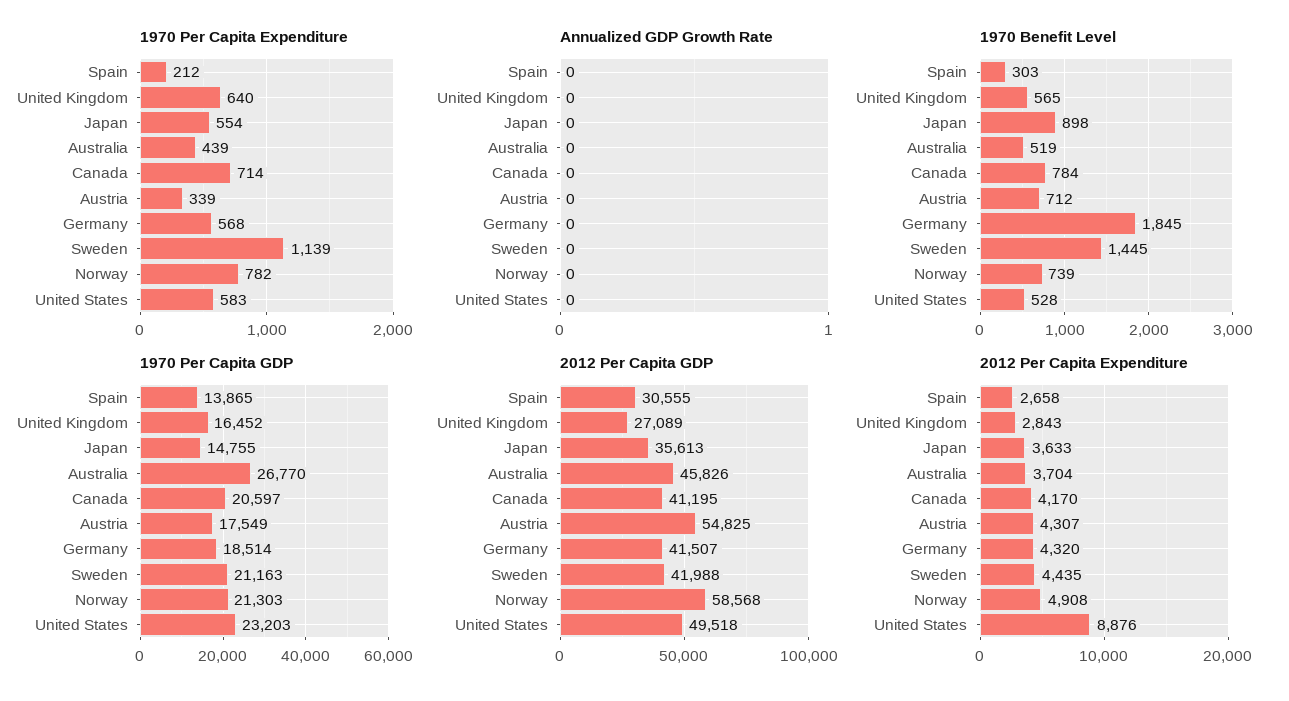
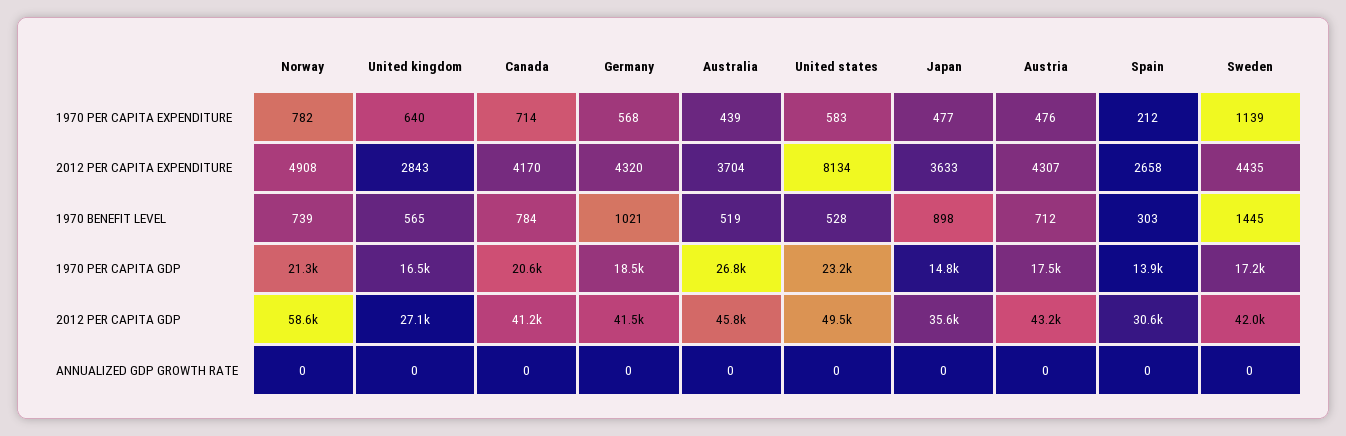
  {
    "1970 Per Capita Expenditure": {
      "Spain": 212,
      "United Kingdom": 640,
-     "Japan": 554,
+     "Japan": 477,
      "Australia": 439,
      "Canada": 714,
-     "Austria": 339,
+     "Austria": 476,
      "Germany": 568,
      "Sweden": 1139,
      "Norway": 782,
      "United States": 583
    },
    "Annualized GDP Growth Rate": {
      "Spain": 0,
      "United Kingdom": 0,
      "Japan": 0,
      "Australia": 0,
      "Canada": 0,
      "Austria": 0,
      "Germany": 0,
      "Sweden": 0,
      "Norway": 0,
      "United States": 0
    },
    "1970 Benefit Level": {
      "Spain": 303,
      "United Kingdom": 565,
      "Japan": 898,
      "Australia": 519,
      "Canada": 784,
      "Austria": 712,
-     "Germany": 1845,
+     "Germany": 1021,
      "Sweden": 1445,
      "Norway": 739,
      "United States": 528
    },
    "1970 Per Capita GDP": {
      "Spain": 13865,
      "United Kingdom": 16452,
      "Japan": 14755,
      "Australia": 26770,
      "Canada": 20597,
      "Austria": 17549,
      "Germany": 18514,
-     "Sweden": 21163,
+     "Sweden": 17200,
      "Norway": 21303,
      "United States": 23203
    },
    "2012 Per Capita GDP": {
      "Spain": 30555,
      "United Kingdom": 27089,
      "Japan": 35613,
      "Australia": 45826,
      "Canada": 41195,
-     "Austria": 54825,
+     "Austria": 43200,
      "Germany": 41507,
      "Sweden": 41988,
      "Norway": 58568,
      "United States": 49518
    },
    "2012 Per Capita Expenditure": {
      "Spain": 2658,
      "United Kingdom": 2843,
      "Japan": 3633,
      "Australia": 3704,
      "Canada": 4170,
      "Austria": 4307,
      "Germany": 4320,
      "Sweden": 4435,
      "Norway": 4908,
-     "United States": 8876
+     "United States": 8134
    }
  }

